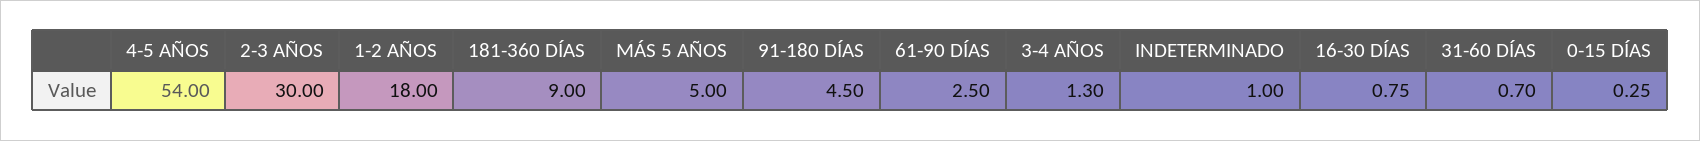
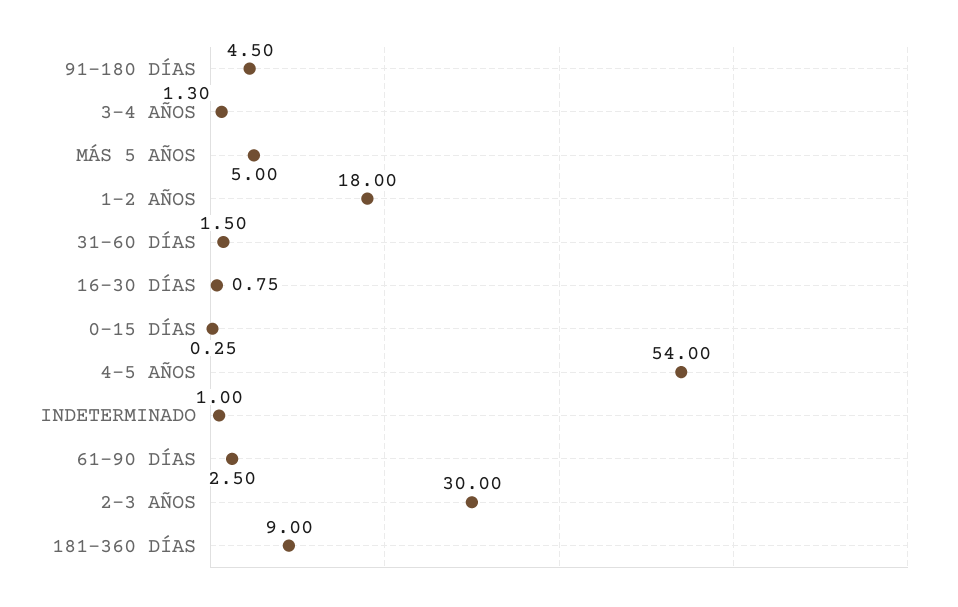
  {
    "4-5 AÑOS": 54,
    "2-3 AÑOS": 30,
    "1-2 AÑOS": 18,
    "181-360 DÍAS": 9,
    "MÁS 5 AÑOS": 5,
    "91-180 DÍAS": 4.5,
    "61-90 DÍAS": 2.5,
    "3-4 AÑOS": 1.3,
    "INDETERMINADO": 1,
    "16-30 DÍAS": 0.75,
-   "31-60 DÍAS": 0.7,
+   "31-60 DÍAS": 1.5,
    "0-15 DÍAS": 0.25
  }

